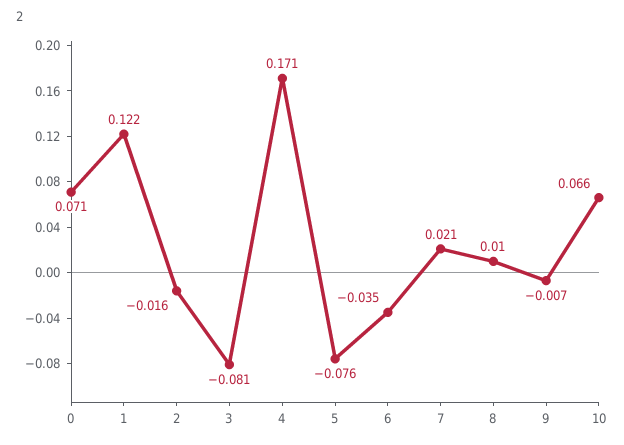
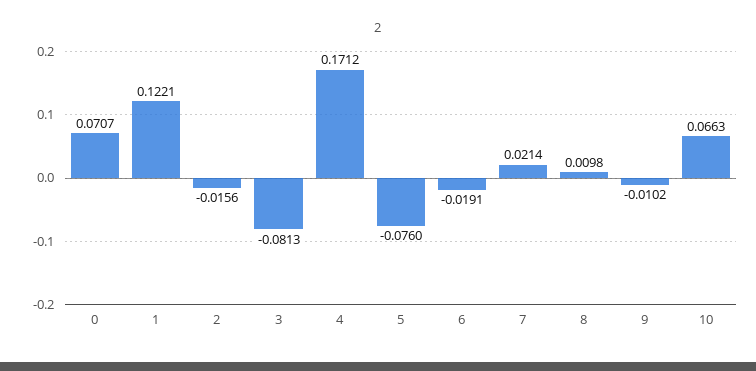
  {
    "0": 0.0707,
    "1": 0.1221,
    "2": -0.0156,
    "3": -0.0813,
    "4": 0.1712,
    "5": -0.076,
-   "6": -0.035,
+   "6": -0.0191,
    "7": 0.0214,
    "8": 0.0098,
-   "9": -0.007,
+   "9": -0.0102,
    "10": 0.0663
  }

